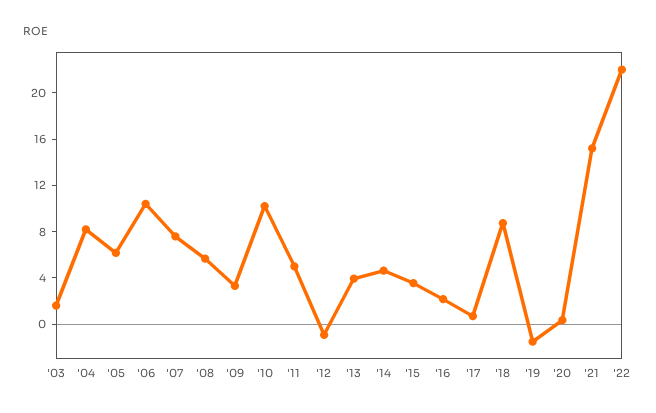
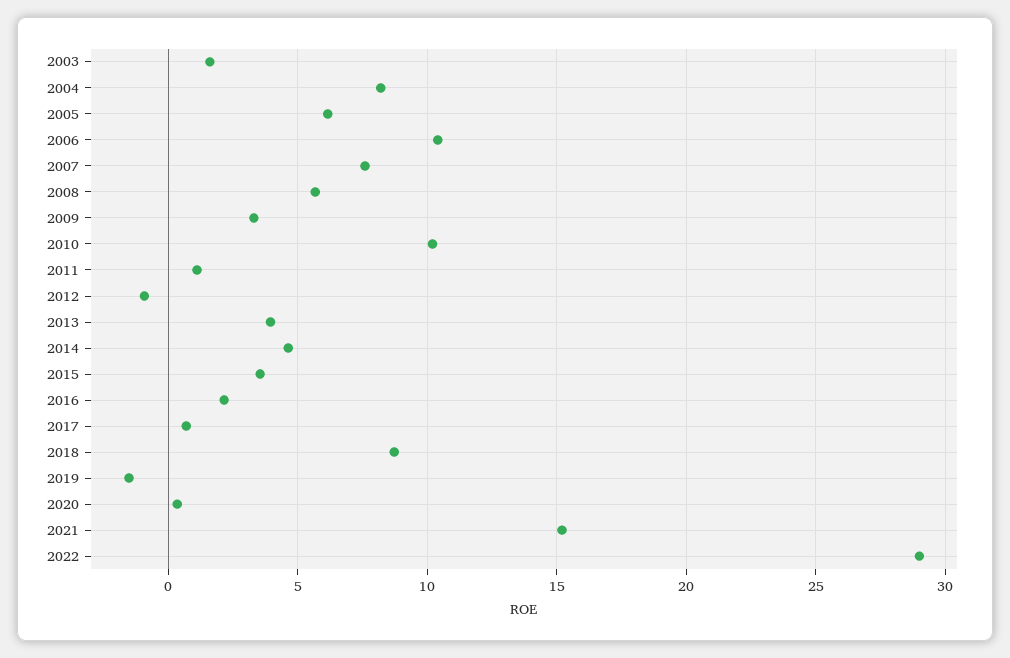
  {
    "'03": 1.5,
    "'04": 8,
    "'05": 6,
    "'06": 10.5,
    "'07": 7.5,
    "'08": 5.5,
    "'09": 3.5,
    "'10": 10,
-   "'11": 5,
+   "'11": 1,
    "'12": -1,
    "'13": 4,
    "'14": 4.5,
    "'15": 3.5,
    "'16": 2,
    "'17": 0.5,
    "'18": 8.5,
    "'19": -1.5,
    "'20": 0.5,
    "'21": 15,
-   "'22": 22
+   "'22": 29
  }

